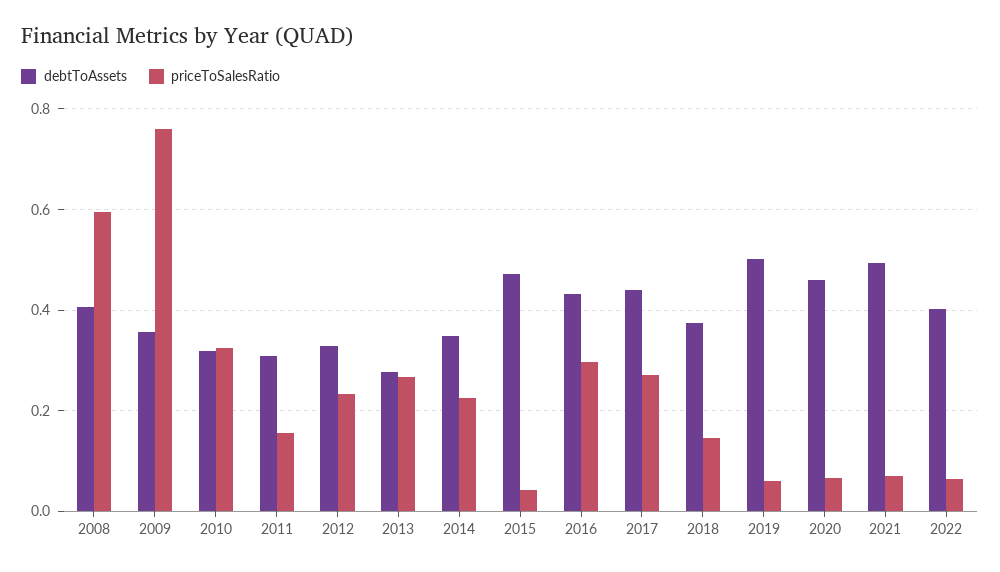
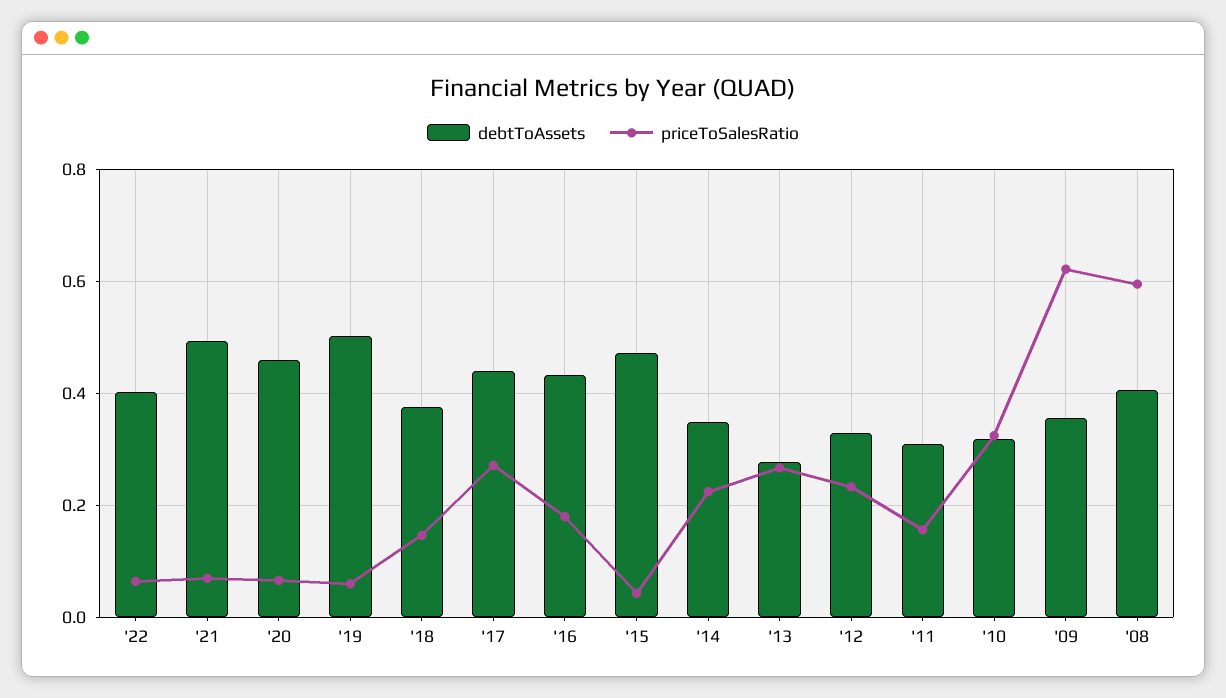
  {
    "debtToAssets": {
      "2008": 0.4,
      "2009": 0.36,
      "2010": 0.32,
      "2011": 0.3,
      "2012": 0.32,
      "2013": 0.28,
      "2014": 0.34,
      "2015": 0.48,
      "2016": 0.44,
      "2017": 0.44,
      "2018": 0.38,
      "2019": 0.5,
      "2020": 0.46,
      "2021": 0.5,
      "2022": 0.4
    },
    "priceToSalesRatio": {
      "2008": 0.6,
-     "2009": 0.76,
+     "2009": 0.62,
      "2010": 0.32,
      "2011": 0.16,
      "2012": 0.24,
      "2013": 0.26,
      "2014": 0.22,
      "2015": 0.04,
-     "2016": 0.3,
+     "2016": 0.18,
      "2017": 0.28,
      "2018": 0.14,
      "2019": 0.06,
      "2020": 0.06,
      "2021": 0.06,
      "2022": 0.06
    }
  }

